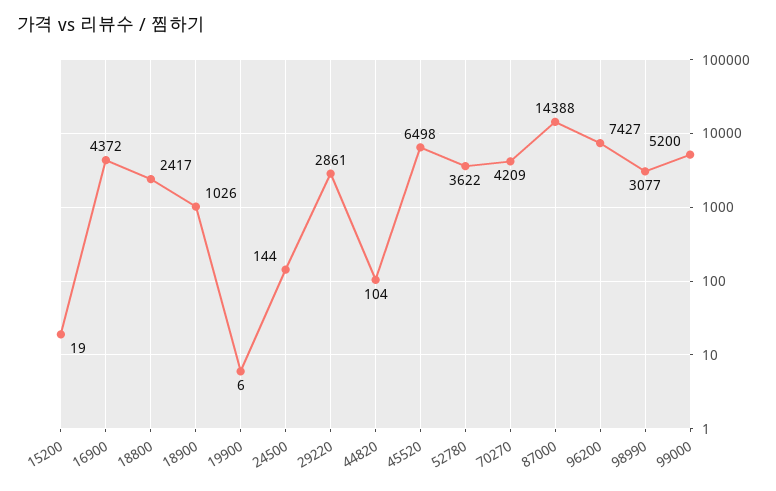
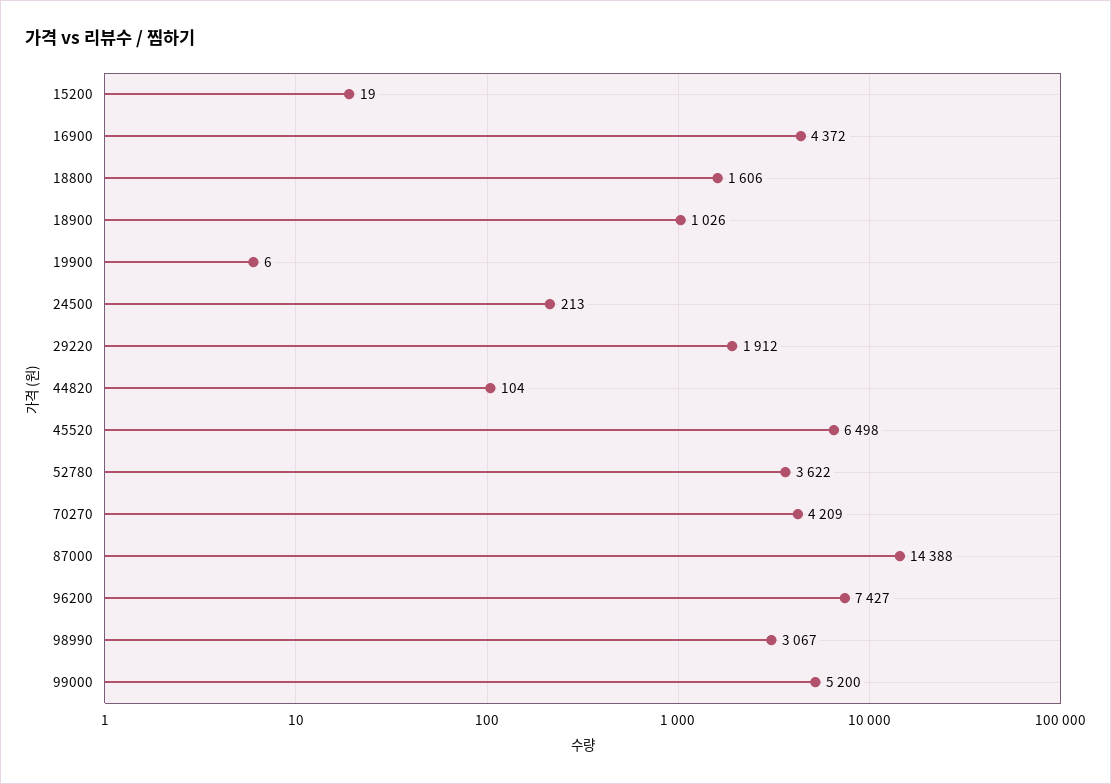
  {
    "15200": 19,
    "16900": 4372,
-   "18800": 2417,
+   "18800": 1606,
    "18900": 1026,
    "19900": 6,
-   "24500": 144,
+   "24500": 213,
-   "29220": 2861,
+   "29220": 1912,
    "44820": 104,
    "45520": 6498,
    "52780": 3622,
    "70270": 4209,
    "87000": 14388,
    "96200": 7427,
-   "98990": 3077,
+   "98990": 3067,
    "99000": 5200
  }

